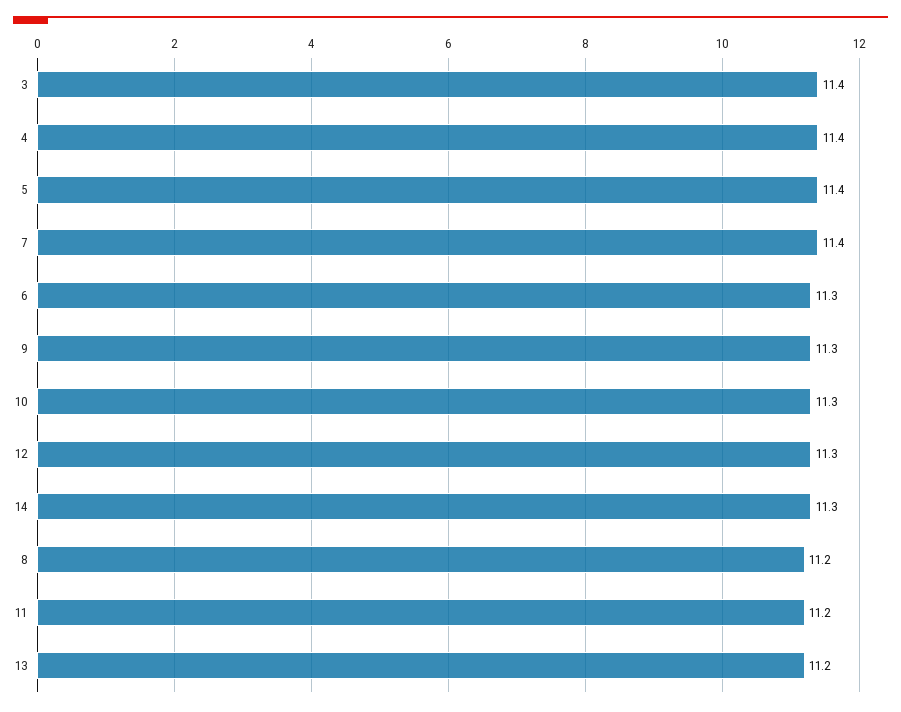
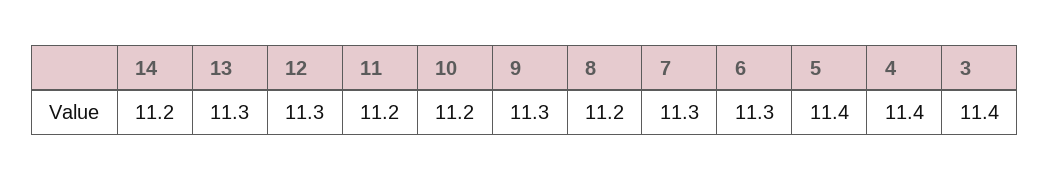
  {
    "3": 11.4,
    "4": 11.4,
    "5": 11.4,
-   "7": 11.4,
+   "7": 11.3,
    "6": 11.3,
    "9": 11.3,
-   "10": 11.3,
+   "10": 11.2,
    "12": 11.3,
-   "14": 11.3,
+   "14": 11.2,
    "8": 11.2,
    "11": 11.2,
-   "13": 11.2
+   "13": 11.3
  }

